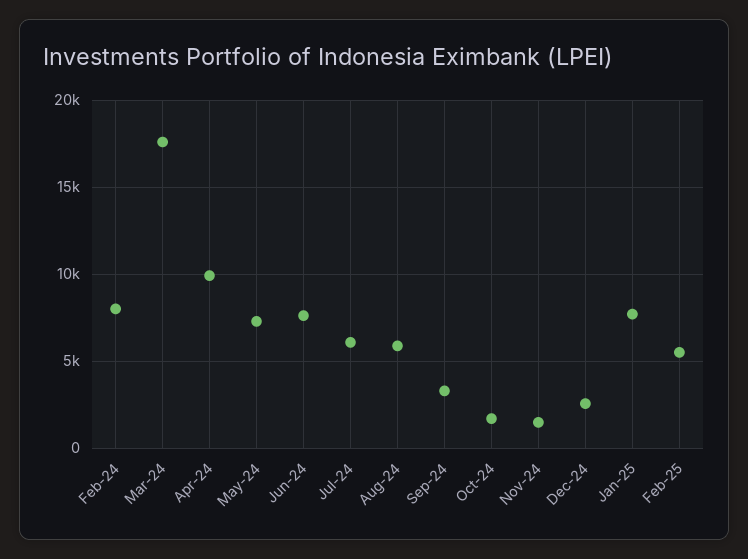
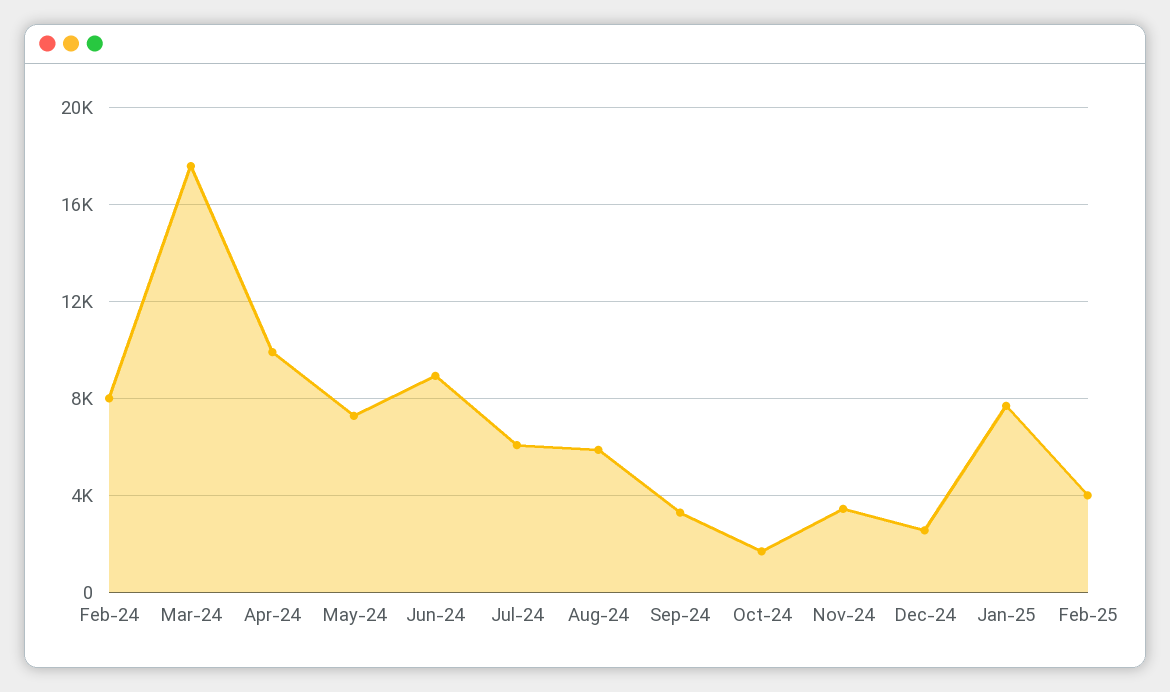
  {
    "Feb-24": 8000,
    "Mar-24": 17500,
    "Apr-24": 10000,
    "May-24": 7500,
-   "Jun-24": 7500,
+   "Jun-24": 9000,
    "Jul-24": 6000,
    "Aug-24": 6000,
    "Sep-24": 3500,
    "Oct-24": 1500,
-   "Nov-24": 1500,
+   "Nov-24": 3500,
    "Dec-24": 2500,
    "Jan-25": 7500,
-   "Feb-25": 5500
+   "Feb-25": 4000
  }

